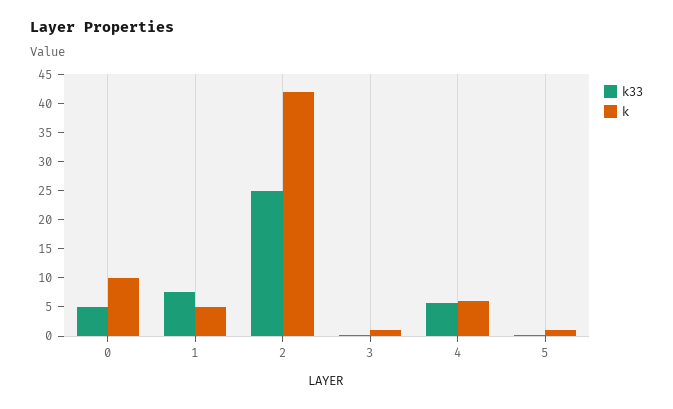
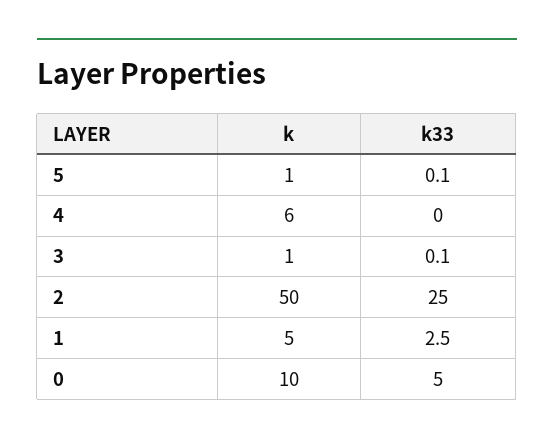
  {
    "k33": {
      "0": 5,
-     "1": 7.5,
+     "1": 2.5,
      "2": 25,
      "3": 0.1,
-     "4": 5,
+     "4": 0,
      "5": 0.1
    },
    "k": {
      "0": 10,
      "1": 5,
-     "2": 42.5,
+     "2": 50,
      "3": 1,
      "4": 6,
      "5": 1
    }
  }

